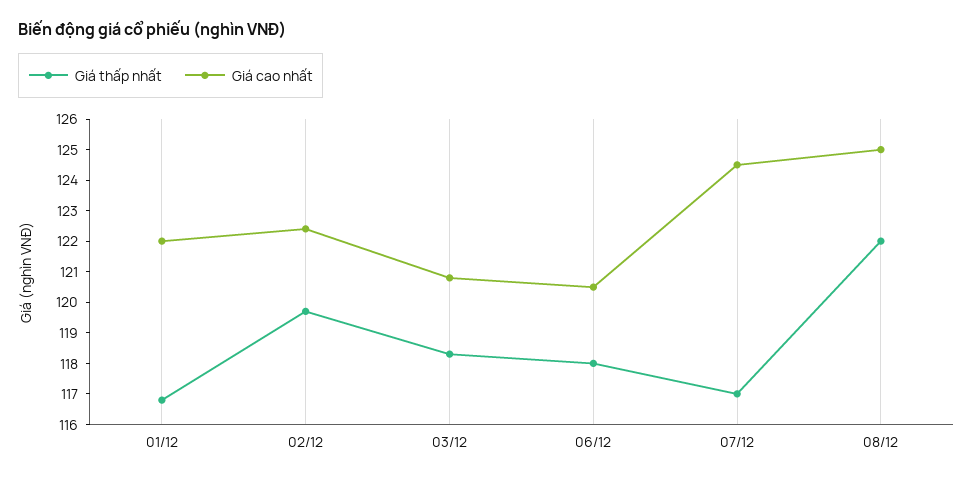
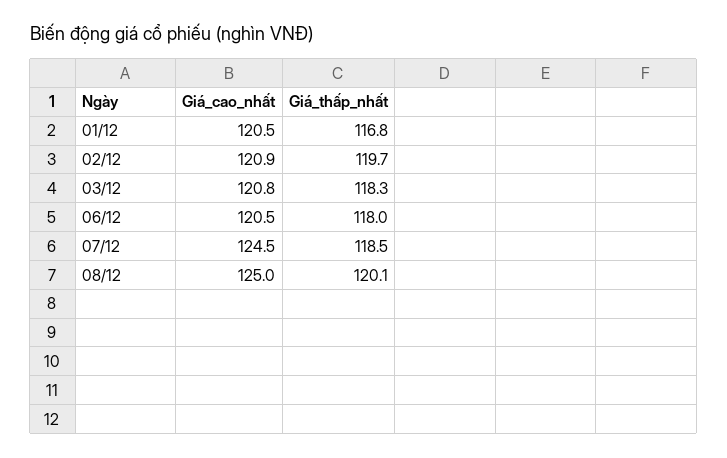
  {
    "Giá thấp nhất": {
      "01/12": 116.8,
      "02/12": 119.7,
      "03/12": 118.3,
      "06/12": 118,
-     "07/12": 117,
+     "07/12": 118.5,
-     "08/12": 122
+     "08/12": 120.1
    },
    "Giá cao nhất": {
-     "01/12": 122,
+     "01/12": 120.5,
-     "02/12": 122.5,
+     "02/12": 120.9,
      "03/12": 120.8,
      "06/12": 120.5,
      "07/12": 124.5,
      "08/12": 125
    }
  }

